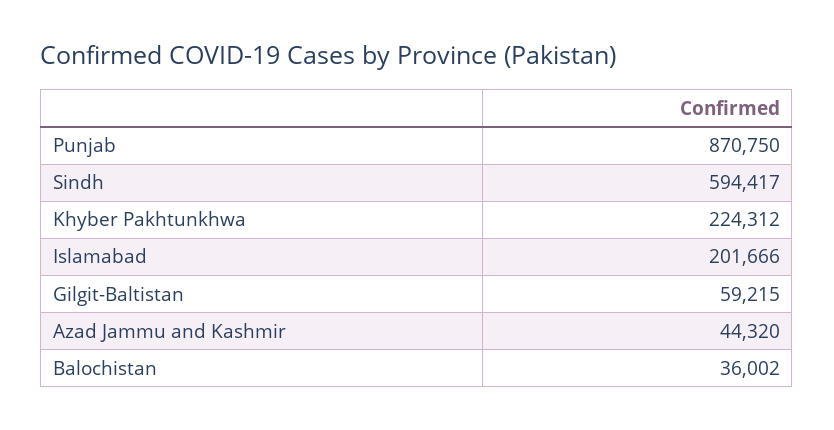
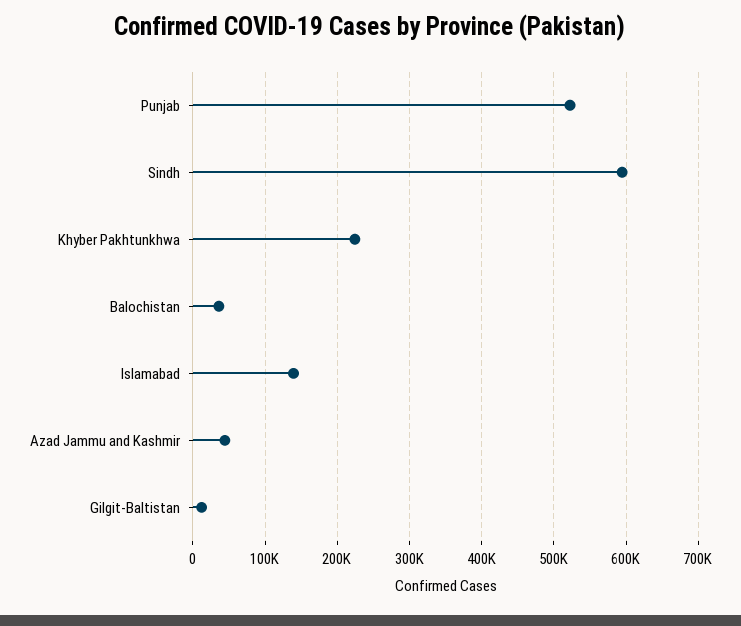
  {
-   "Punjab": 870750,
+   "Punjab": 520000,
    "Sindh": 594417,
    "Khyber Pakhtunkhwa": 224312,
-   "Islamabad": 201666,
+   "Islamabad": 140000,
-   "Gilgit-Baltistan": 59215,
+   "Gilgit-Baltistan": 10000,
    "Azad Jammu and Kashmir": 44320,
    "Balochistan": 36002
  }

